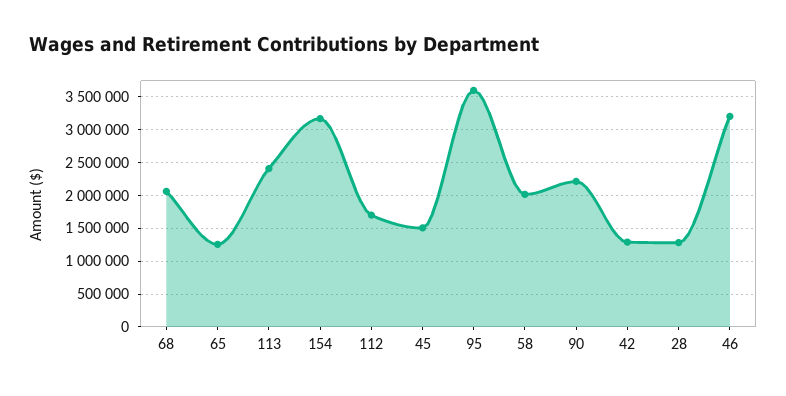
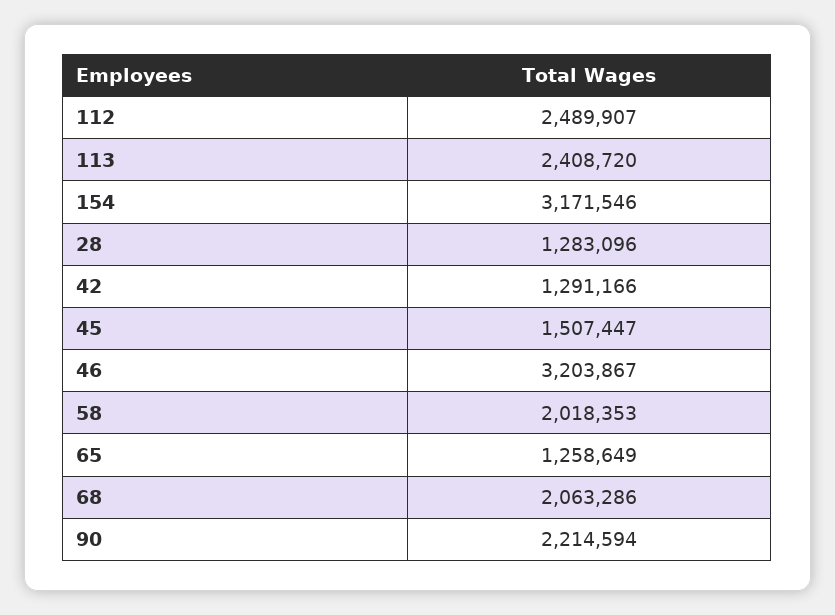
  {
    "68": 2063286,
    "65": 1258649,
    "113": 2408720,
    "154": 3171546,
-   "112": 1700000,
+   "112": 2489907,
    "45": 1507447,
-   "95": 3600000,
    "58": 2018353,
    "90": 2214594,
    "42": 1291166,
    "28": 1283096,
    "46": 3203867
  }

